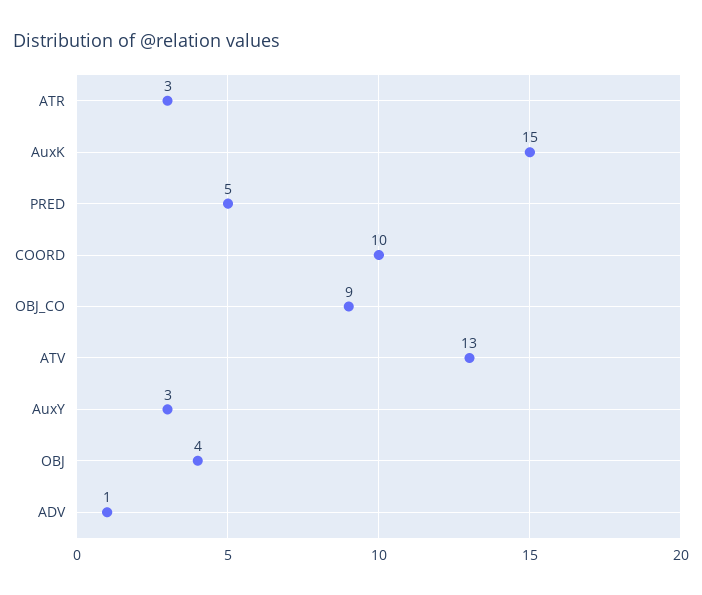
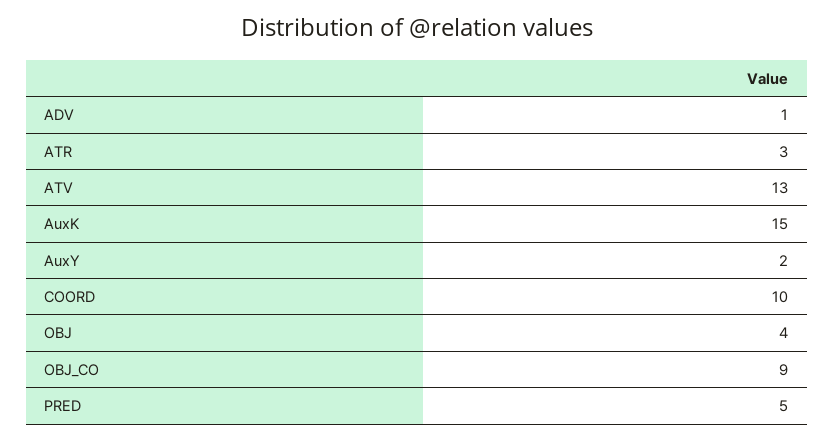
  {
    "ATR": 3,
    "AuxK": 15,
    "PRED": 5,
    "COORD": 10,
    "OBJ_CO": 9,
    "ATV": 13,
-   "AuxY": 3,
+   "AuxY": 2,
    "OBJ": 4,
    "ADV": 1
  }

